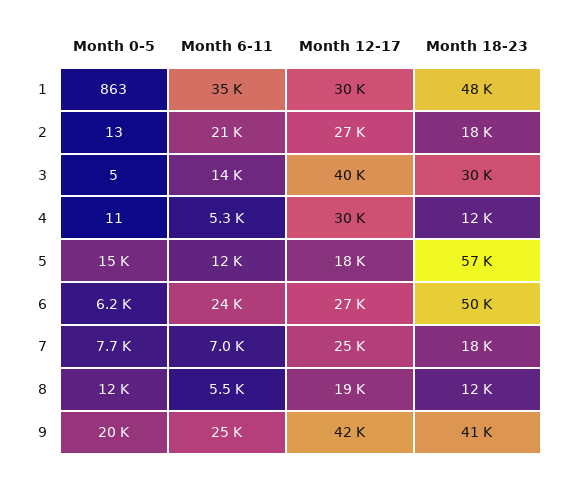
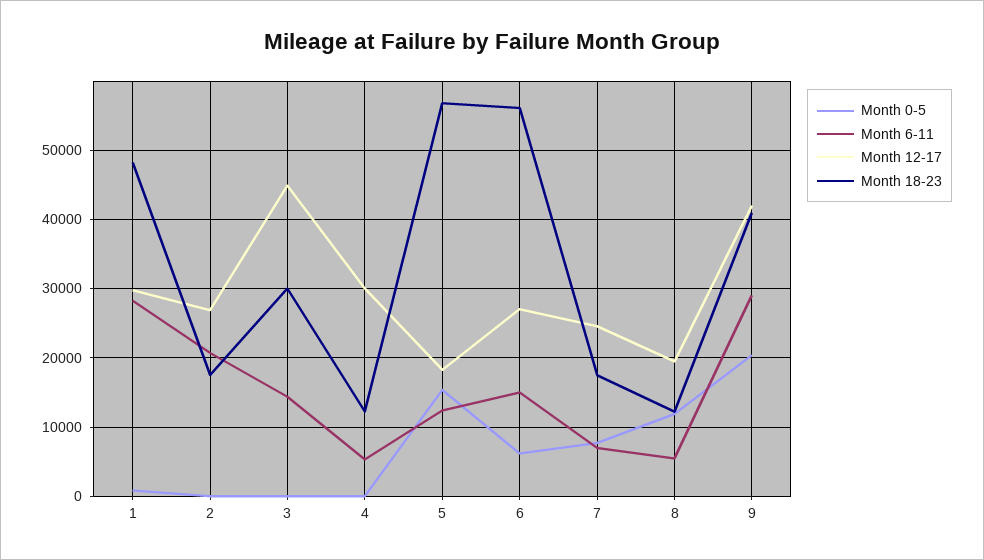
  {
    "Month 0-5": {
      "1": 863,
      "2": 13,
      "3": 5,
      "4": 11,
      "5": 15000,
      "6": 6200,
      "7": 7700,
      "8": 12000,
      "9": 20000
    },
    "Month 6-11": {
-     "1": 35000,
+     "1": 28000,
      "2": 21000,
      "3": 14000,
      "4": 5300,
      "5": 12000,
-     "6": 24000,
+     "6": 15000,
      "7": 7000,
      "8": 5500,
-     "9": 25000
+     "9": 29000
    },
    "Month 12-17": {
      "1": 30000,
      "2": 27000,
-     "3": 40000,
+     "3": 45000,
      "4": 30000,
      "5": 18000,
      "6": 27000,
      "7": 25000,
      "8": 19000,
      "9": 42000
    },
    "Month 18-23": {
      "1": 48000,
      "2": 18000,
      "3": 30000,
      "4": 12000,
      "5": 57000,
-     "6": 50000,
+     "6": 56000,
      "7": 18000,
      "8": 12000,
      "9": 41000
    }
  }

